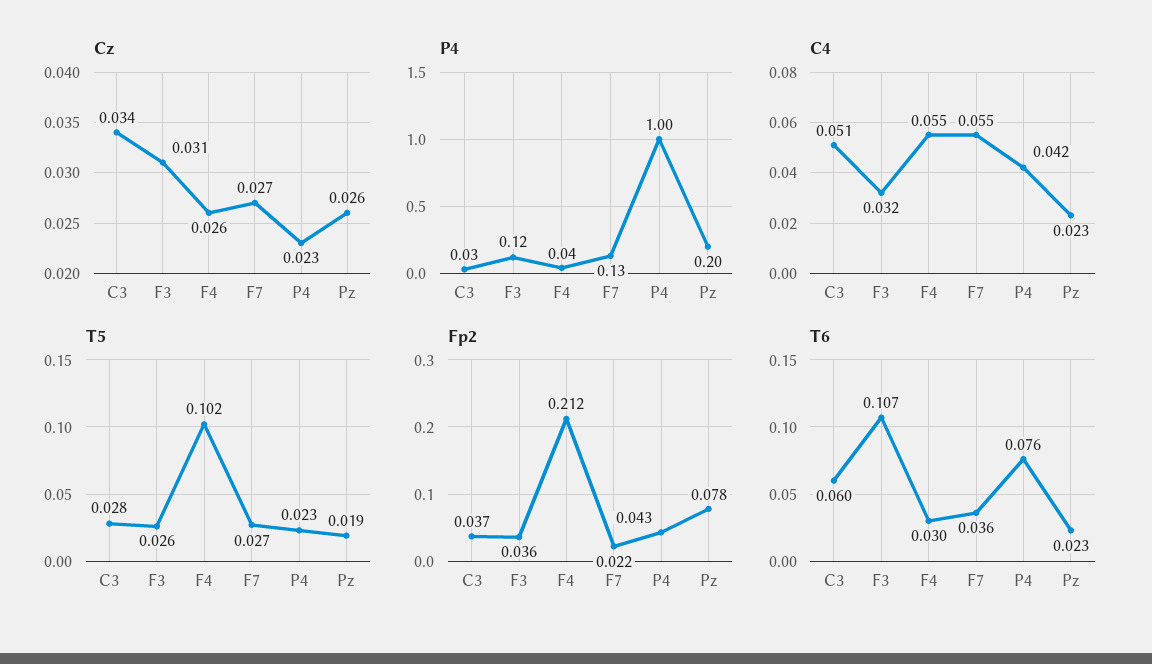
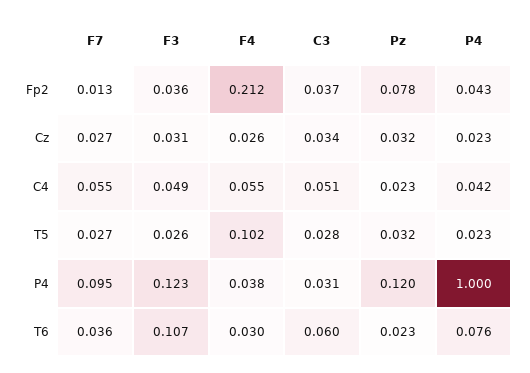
  {
    "Cz": {
      "C3": 0.034,
      "F3": 0.031,
      "F4": 0.026,
      "F7": 0.027,
      "P4": 0.023,
-     "Pz": 0.026
+     "Pz": 0.032
    },
    "P4": {
      "C3": 0.031,
      "F3": 0.123,
      "F4": 0.038,
-     "F7": 0.13,
+     "F7": 0.095,
      "P4": 1,
-     "Pz": 0.2
+     "Pz": 0.12
    },
    "C4": {
      "C3": 0.051,
-     "F3": 0.032,
+     "F3": 0.049,
      "F4": 0.055,
      "F7": 0.055,
      "P4": 0.042,
      "Pz": 0.023
    },
    "T5": {
      "C3": 0.028,
      "F3": 0.026,
      "F4": 0.102,
      "F7": 0.027,
      "P4": 0.023,
-     "Pz": 0.019
+     "Pz": 0.032
    },
    "Fp2": {
      "C3": 0.037,
      "F3": 0.036,
      "F4": 0.212,
-     "F7": 0.022,
+     "F7": 0.013,
      "P4": 0.043,
      "Pz": 0.078
    },
    "T6": {
      "C3": 0.06,
      "F3": 0.107,
      "F4": 0.03,
      "F7": 0.036,
      "P4": 0.076,
      "Pz": 0.023
    }
  }

